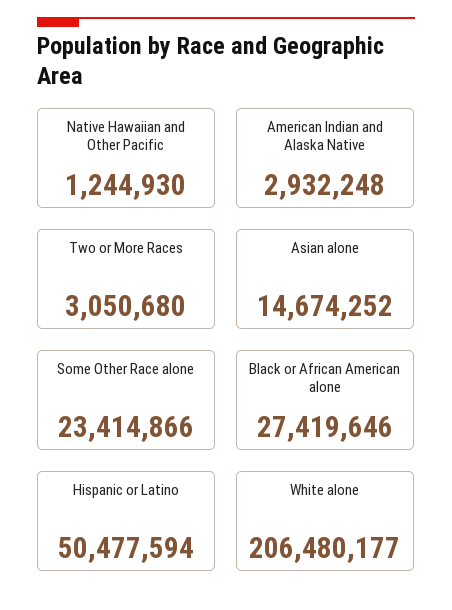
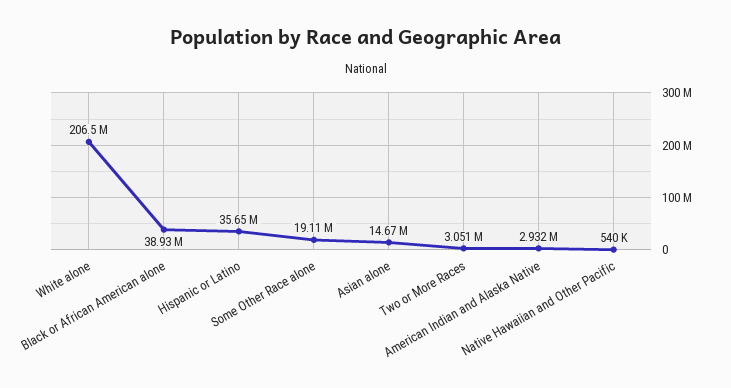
  {
-   "Native Hawaiian and Other Pacific": 1244930,
+   "Native Hawaiian and Other Pacific": 540000,
    "American Indian and Alaska Native": 2932248,
    "Two or More Races": 3050680,
    "Asian alone": 14674252,
-   "Some Other Race alone": 23414866,
+   "Some Other Race alone": 19110000,
-   "Black or African American alone": 27419646,
+   "Black or African American alone": 38930000,
-   "Hispanic or Latino": 50477594,
+   "Hispanic or Latino": 35650000,
    "White alone": 206480177
  }

